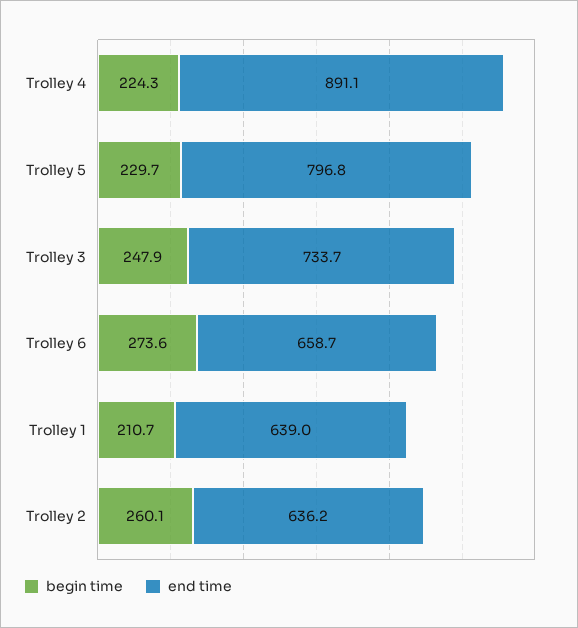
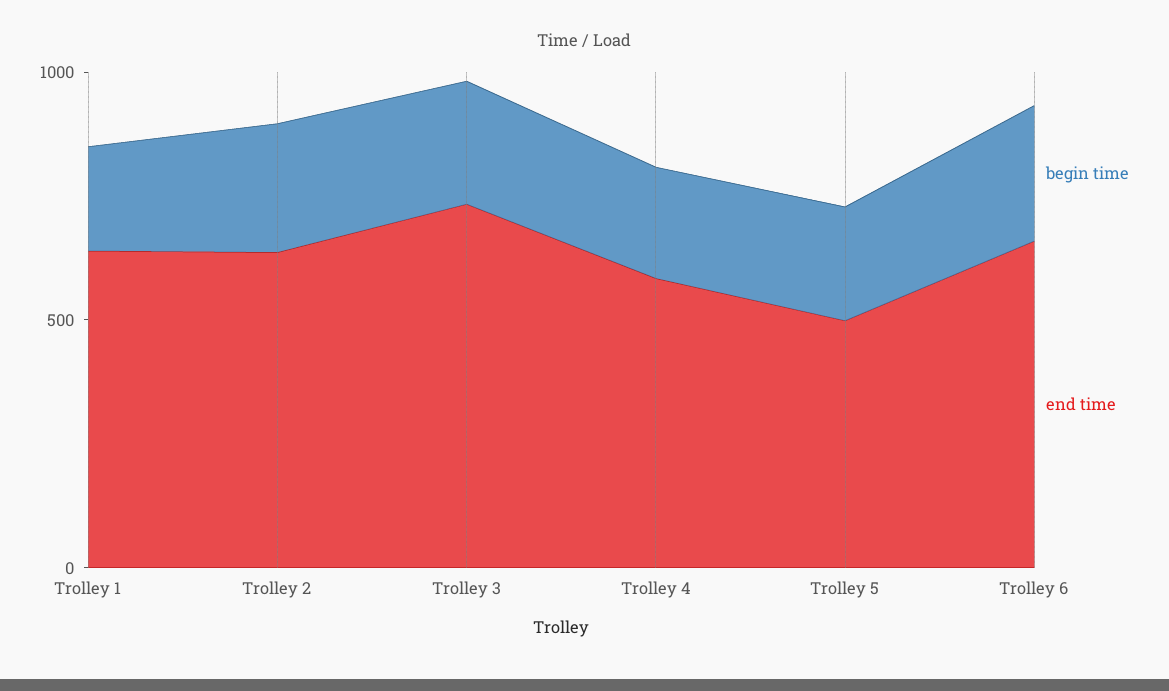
  {
    "begin time": {
      "Trolley 4": 224.3,
      "Trolley 5": 229.7,
      "Trolley 3": 247.9,
      "Trolley 6": 273.6,
      "Trolley 1": 210.7,
      "Trolley 2": 260.1
    },
    "end time": {
-     "Trolley 4": 891.1,
+     "Trolley 4": 600,
-     "Trolley 5": 796.8,
+     "Trolley 5": 500,
      "Trolley 3": 733.7,
      "Trolley 6": 658.7,
      "Trolley 1": 639,
      "Trolley 2": 636.2
    }
  }

